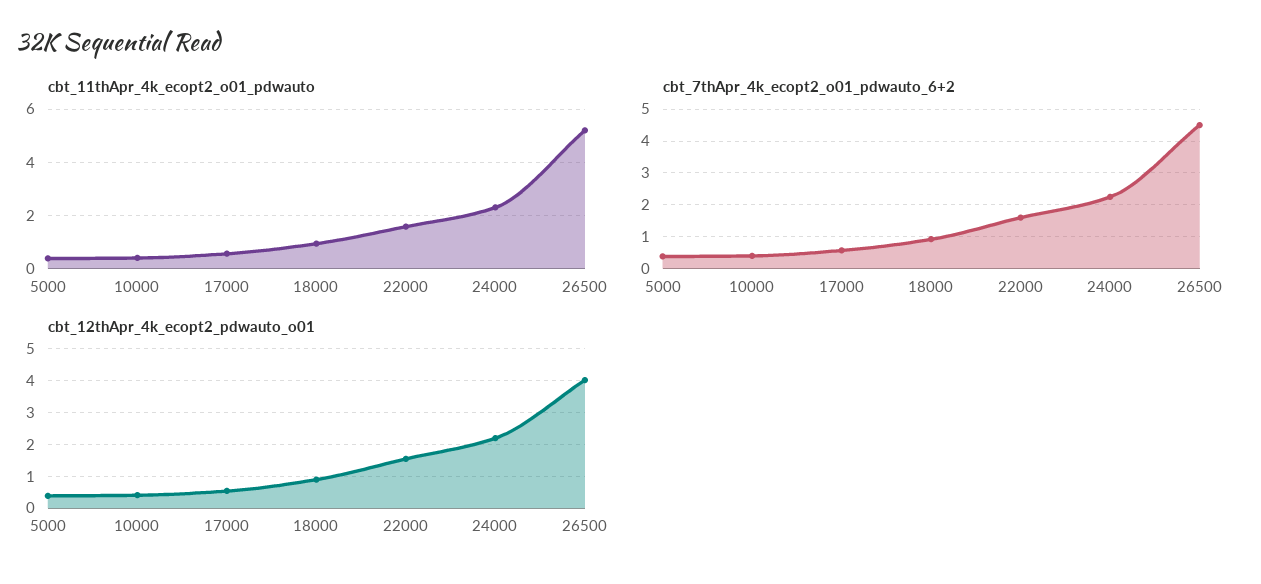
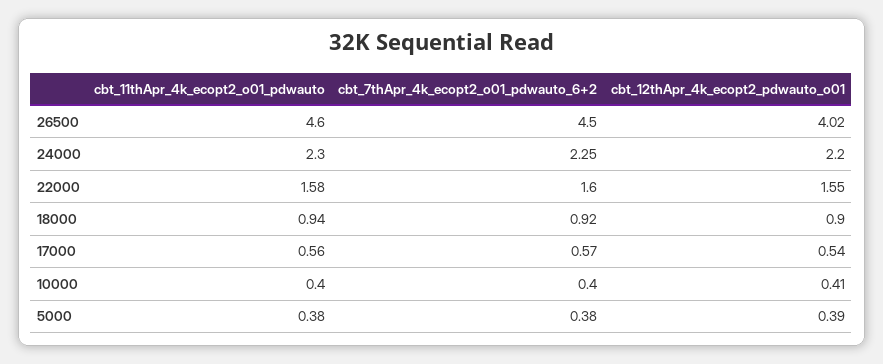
  {
    "cbt_11thApr_4k_ecopt2_o01_pdwauto": {
      "5000": 0.38,
      "10000": 0.4,
      "17000": 0.56,
      "18000": 0.94,
      "22000": 1.58,
      "24000": 2.3,
-     "26500": 5.25
+     "26500": 4.6
    },
    "cbt_7thApr_4k_ecopt2_o01_pdwauto_6+2": {
      "5000": 0.38,
      "10000": 0.4,
      "17000": 0.57,
      "18000": 0.92,
      "22000": 1.6,
      "24000": 2.25,
      "26500": 4.5
    },
    "cbt_12thApr_4k_ecopt2_pdwauto_o01": {
      "5000": 0.39,
      "10000": 0.41,
      "17000": 0.54,
      "18000": 0.9,
      "22000": 1.55,
      "24000": 2.2,
      "26500": 4.02
    }
  }

